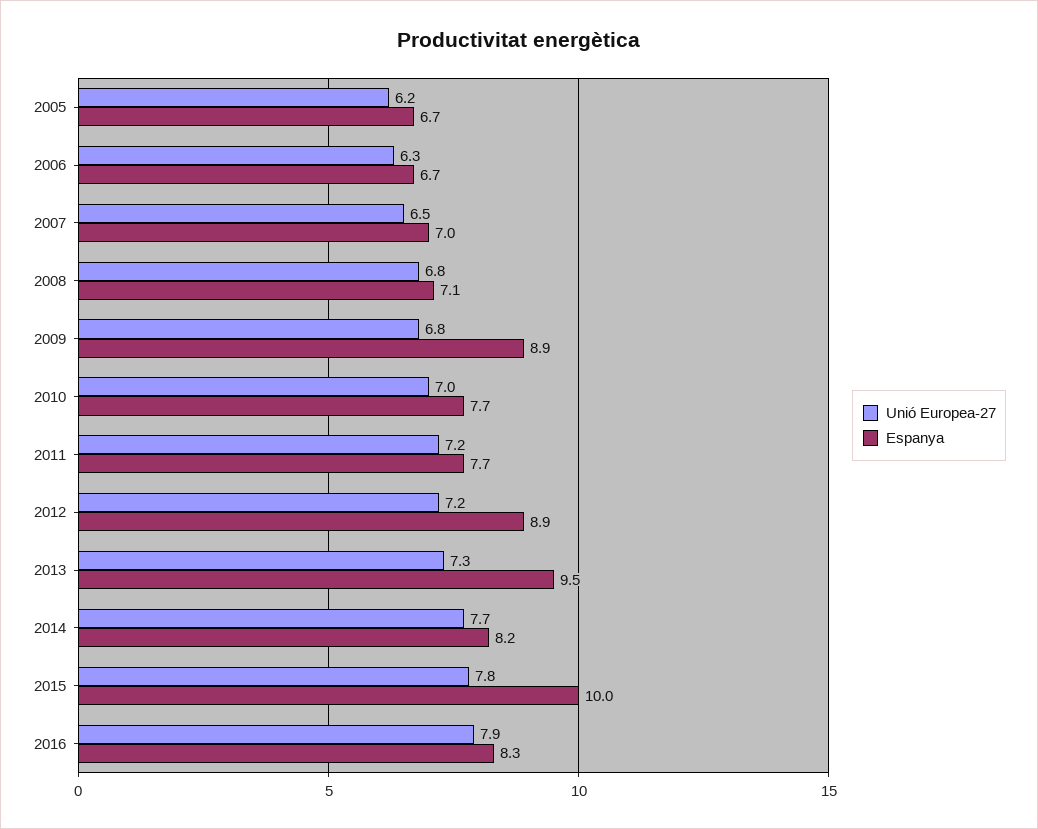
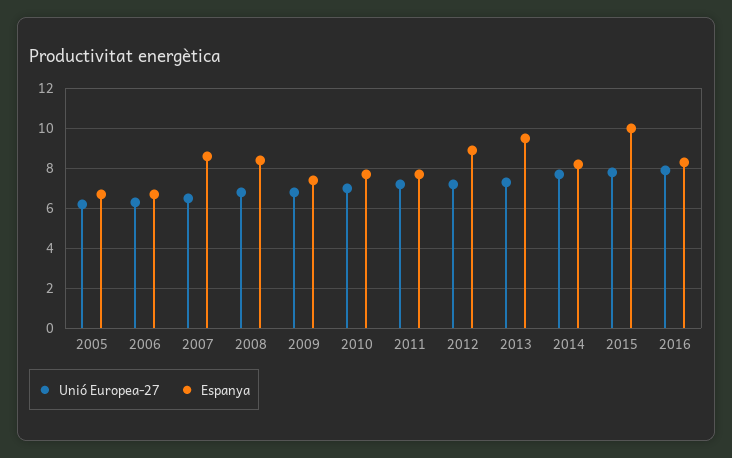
  {
    "Unió Europea-27": {
      "2005": 6.2,
      "2006": 6.3,
      "2007": 6.5,
      "2008": 6.8,
      "2009": 6.8,
      "2010": 7,
      "2011": 7.2,
      "2012": 7.2,
      "2013": 7.3,
      "2014": 7.7,
      "2015": 7.8,
      "2016": 7.9
    },
    "Espanya": {
      "2005": 6.7,
      "2006": 6.7,
-     "2007": 7,
+     "2007": 8.5,
-     "2008": 7.1,
+     "2008": 8.5,
-     "2009": 8.9,
+     "2009": 7.5,
      "2010": 7.7,
      "2011": 7.7,
      "2012": 8.9,
      "2013": 9.5,
      "2014": 8.2,
      "2015": 10,
      "2016": 8.3
    }
  }

